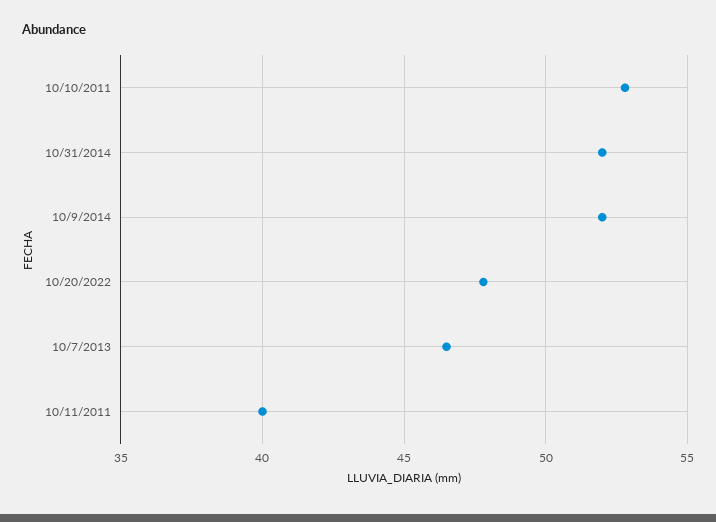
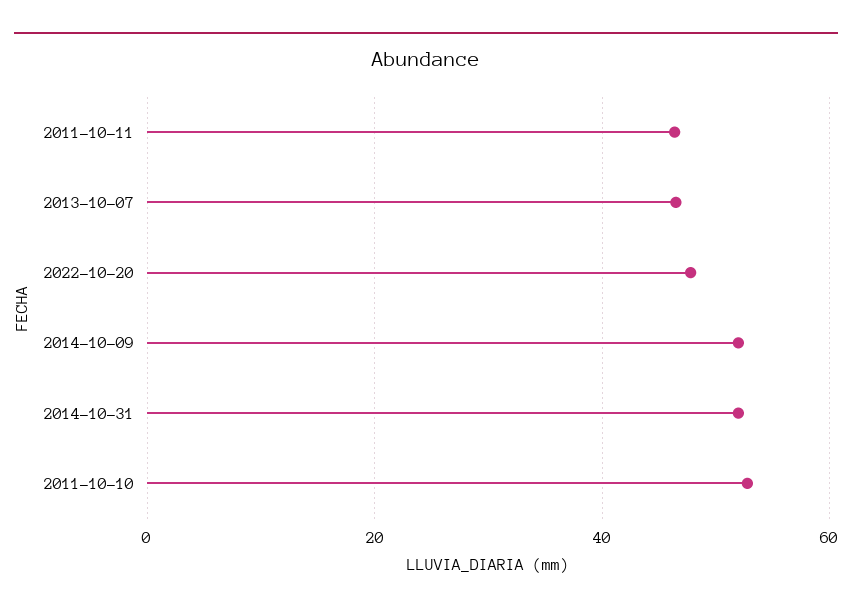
  {
    "10/10/2011": 53,
    "10/31/2014": 52,
    "10/9/2014": 52,
    "10/20/2022": 48,
    "10/7/2013": 46.5,
-   "10/11/2011": 40
+   "10/11/2011": 46
  }

